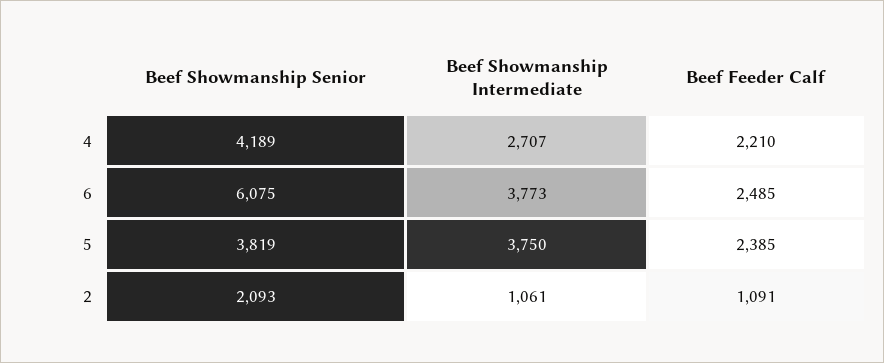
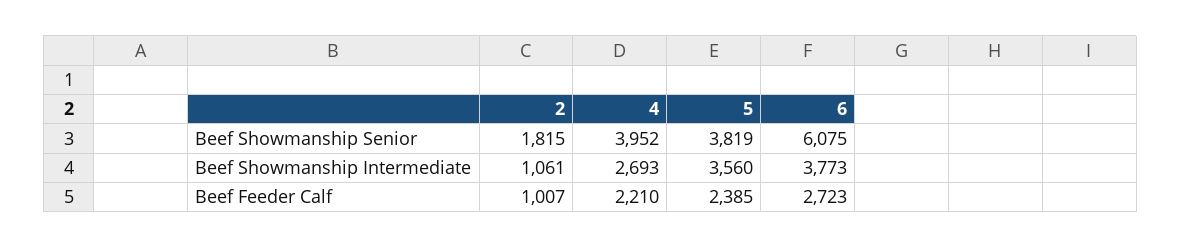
  {
    "Beef Showmanship Senior": {
-     "4": 4189,
+     "4": 3952,
      "6": 6075,
      "5": 3819,
-     "2": 2093
+     "2": 1815
    },
    "Beef Showmanship Intermediate": {
-     "4": 2707,
+     "4": 2693,
      "6": 3773,
-     "5": 3750,
+     "5": 3560,
      "2": 1061
    },
    "Beef Feeder Calf": {
      "4": 2210,
-     "6": 2485,
+     "6": 2723,
      "5": 2385,
-     "2": 1091
+     "2": 1007
    }
  }

